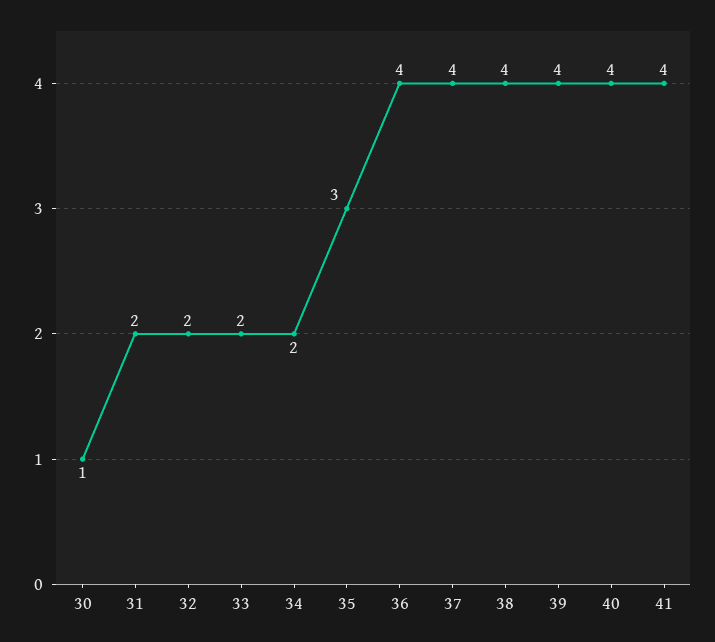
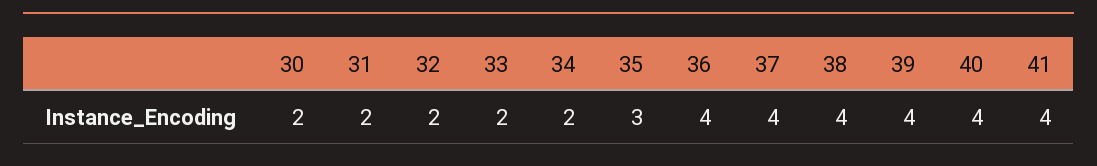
  {
-   "30": 1,
+   "30": 2,
    "31": 2,
    "32": 2,
    "33": 2,
    "34": 2,
    "35": 3,
    "36": 4,
    "37": 4,
    "38": 4,
    "39": 4,
    "40": 4,
    "41": 4
  }

